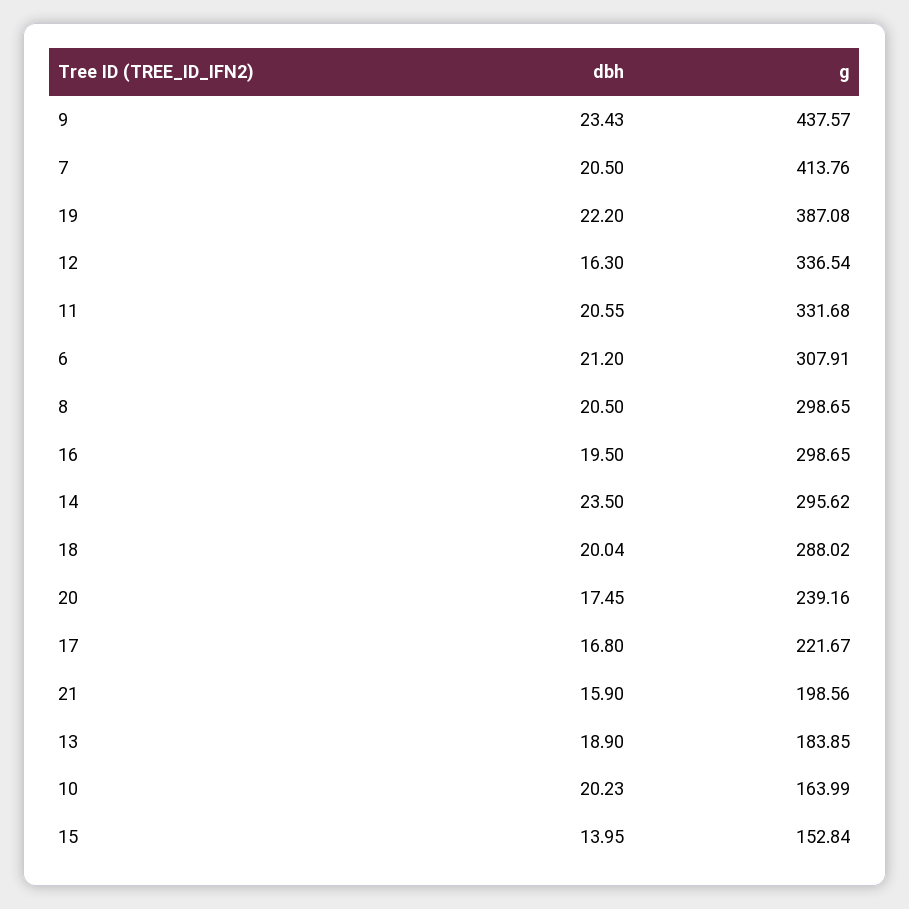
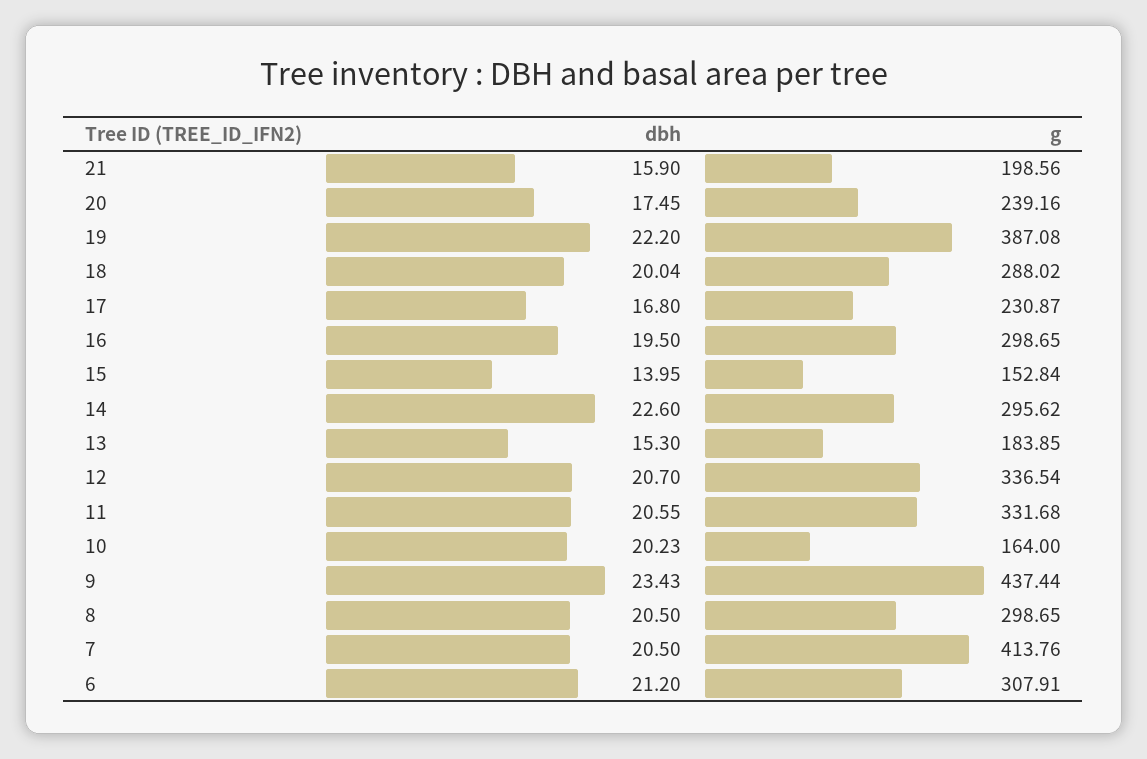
  {
    "dbh": {
      "9": 23.43,
      "7": 20.5,
      "19": 22.2,
-     "12": 16.3,
+     "12": 20.7,
      "11": 20.55,
      "6": 21.2,
      "8": 20.5,
      "16": 19.5,
-     "14": 23.5,
+     "14": 22.6,
      "18": 20.04,
      "20": 17.45,
      "17": 16.8,
      "21": 15.9,
-     "13": 18.9,
+     "13": 15.3,
      "10": 20.23,
      "15": 13.95
    },
    "g": {
-     "9": 437.57,
+     "9": 437.44,
      "7": 413.76,
      "19": 387.08,
      "12": 336.54,
      "11": 331.68,
      "6": 307.91,
      "8": 298.65,
      "16": 298.65,
      "14": 295.62,
      "18": 288.02,
      "20": 239.16,
-     "17": 221.67,
+     "17": 230.87,
      "21": 198.56,
      "13": 183.85,
-     "10": 163.99,
+     "10": 164,
      "15": 152.84
    }
  }

